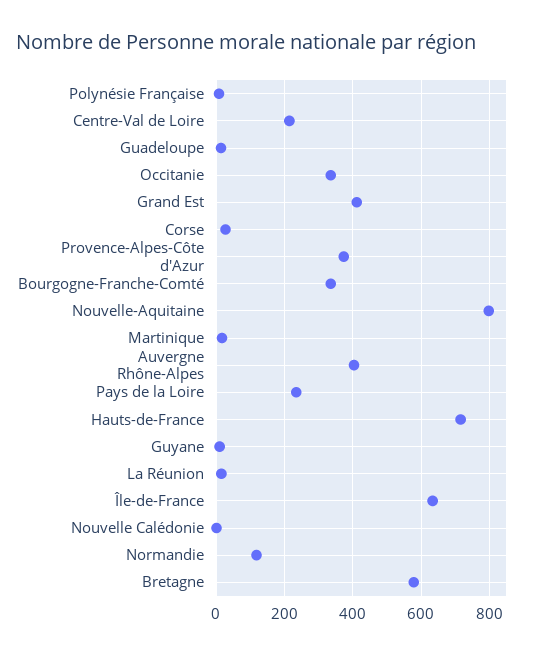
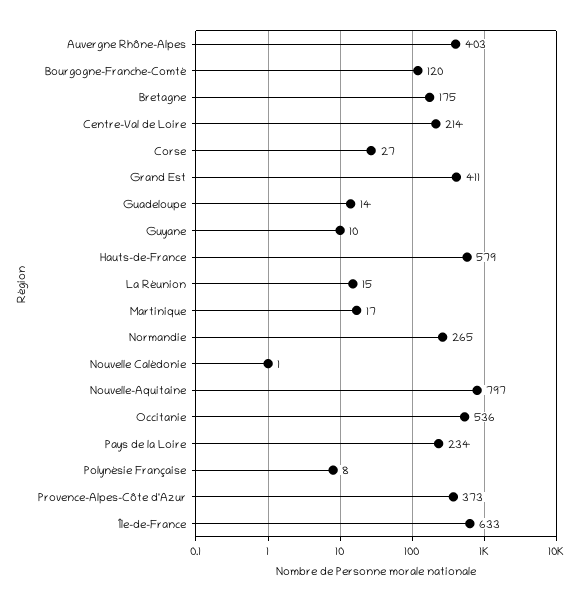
  {
    "Polynésie Française": 8,
    "Centre-Val de Loire": 214,
    "Guadeloupe": 14,
-   "Occitanie": 340,
+   "Occitanie": 536,
    "Grand Est": 411,
    "Corse": 27,
    "Provence-Alpes-Côte d'Azur": 373,
-   "Bourgogne-Franche-Comté": 340,
+   "Bourgogne-Franche-Comté": 120,
    "Nouvelle-Aquitaine": 797,
    "Martinique": 17,
    "Auvergne Rhône-Alpes": 403,
    "Pays de la Loire": 234,
-   "Hauts-de-France": 720,
+   "Hauts-de-France": 579,
    "Guyane": 10,
    "La Réunion": 15,
    "Île-de-France": 633,
    "Nouvelle Calédonie": 1,
-   "Normandie": 120,
+   "Normandie": 265,
-   "Bretagne": 580
+   "Bretagne": 175
  }

